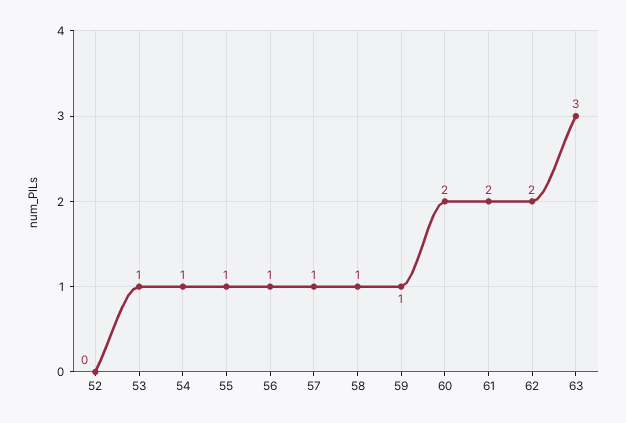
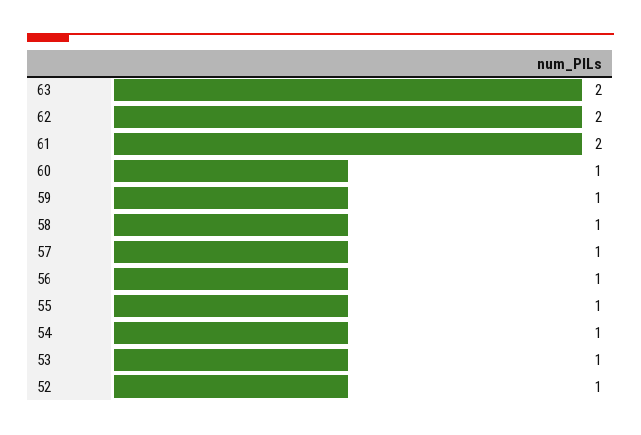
  {
-   "52": 0,
+   "52": 1,
    "53": 1,
    "54": 1,
    "55": 1,
    "56": 1,
    "57": 1,
    "58": 1,
    "59": 1,
-   "60": 2,
+   "60": 1,
    "61": 2,
    "62": 2,
-   "63": 3
+   "63": 2
  }

